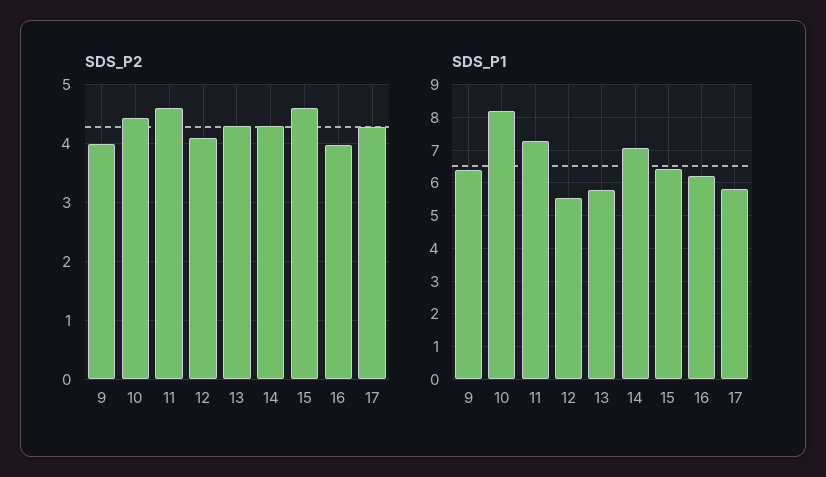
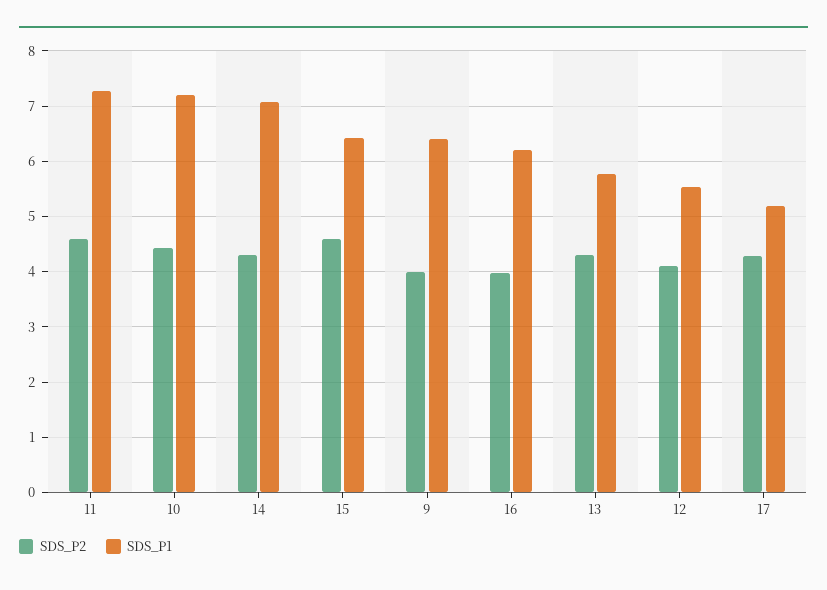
  {
    "SDS_P2": {
      "9": 4,
      "10": 4.4,
      "11": 4.6,
      "12": 4.2,
      "13": 4.4,
      "14": 4.4,
      "15": 4.6,
      "16": 4,
      "17": 4.2
    },
    "SDS_P1": {
      "9": 6.4,
-     "10": 8.2,
+     "10": 7.2,
      "11": 7.2,
      "12": 5.6,
      "13": 5.8,
      "14": 7,
      "15": 6.4,
      "16": 6.2,
-     "17": 5.8
+     "17": 5.2
    }
  }

